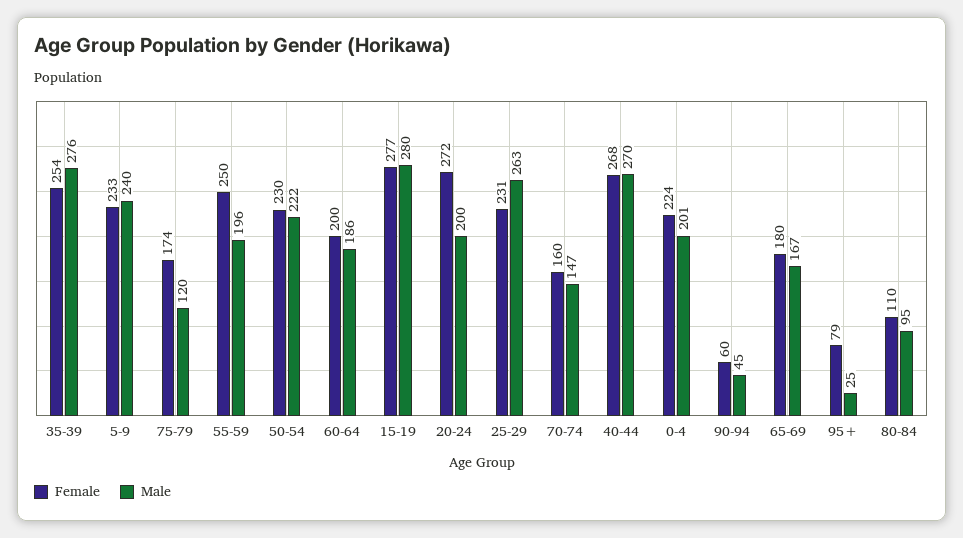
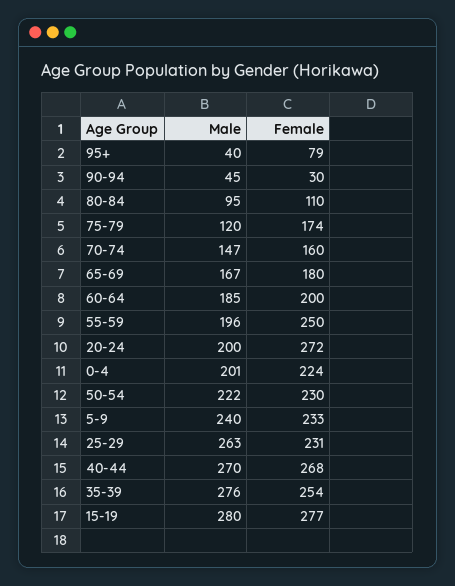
  {
    "Female": {
      "35-39": 254,
      "5-9": 233,
      "75-79": 174,
      "55-59": 250,
      "50-54": 230,
      "60-64": 200,
      "15-19": 277,
      "20-24": 272,
      "25-29": 231,
      "70-74": 160,
      "40-44": 268,
      "0-4": 224,
-     "90-94": 60,
+     "90-94": 30,
      "65-69": 180,
      "95+": 79,
      "80-84": 110
    },
    "Male": {
      "35-39": 276,
      "5-9": 240,
      "75-79": 120,
      "55-59": 196,
      "50-54": 222,
-     "60-64": 186,
+     "60-64": 185,
      "15-19": 280,
      "20-24": 200,
      "25-29": 263,
      "70-74": 147,
      "40-44": 270,
      "0-4": 201,
      "90-94": 45,
      "65-69": 167,
-     "95+": 25,
+     "95+": 40,
      "80-84": 95
    }
  }

